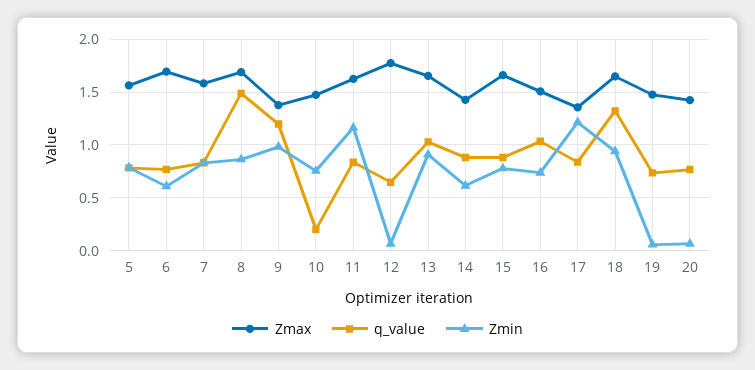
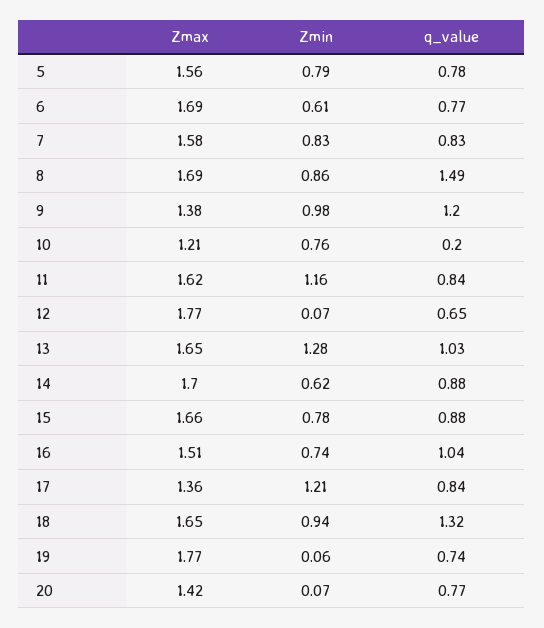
  {
    "Zmax": {
      "5": 1.56,
      "6": 1.69,
      "7": 1.58,
      "8": 1.69,
      "9": 1.38,
-     "10": 1.5,
+     "10": 1.21,
      "11": 1.62,
      "12": 1.77,
      "13": 1.65,
-     "14": 1.4,
+     "14": 1.7,
      "15": 1.66,
      "16": 1.51,
      "17": 1.36,
      "18": 1.65,
-     "19": 1.5,
+     "19": 1.77,
      "20": 1.42
    },
    "q_value": {
      "5": 0.78,
      "6": 0.77,
      "7": 0.83,
      "8": 1.49,
      "9": 1.2,
      "10": 0.2,
      "11": 0.84,
      "12": 0.65,
      "13": 1.03,
      "14": 0.88,
      "15": 0.88,
      "16": 1.04,
      "17": 0.84,
      "18": 1.32,
      "19": 0.74,
      "20": 0.77
    },
    "Zmin": {
      "5": 0.79,
      "6": 0.61,
      "7": 0.83,
      "8": 0.86,
      "9": 0.98,
      "10": 0.76,
      "11": 1.16,
      "12": 0.07,
-     "13": 0.9,
+     "13": 1.28,
      "14": 0.62,
      "15": 0.78,
      "16": 0.74,
      "17": 1.21,
      "18": 0.94,
      "19": 0.06,
      "20": 0.07
    }
  }

